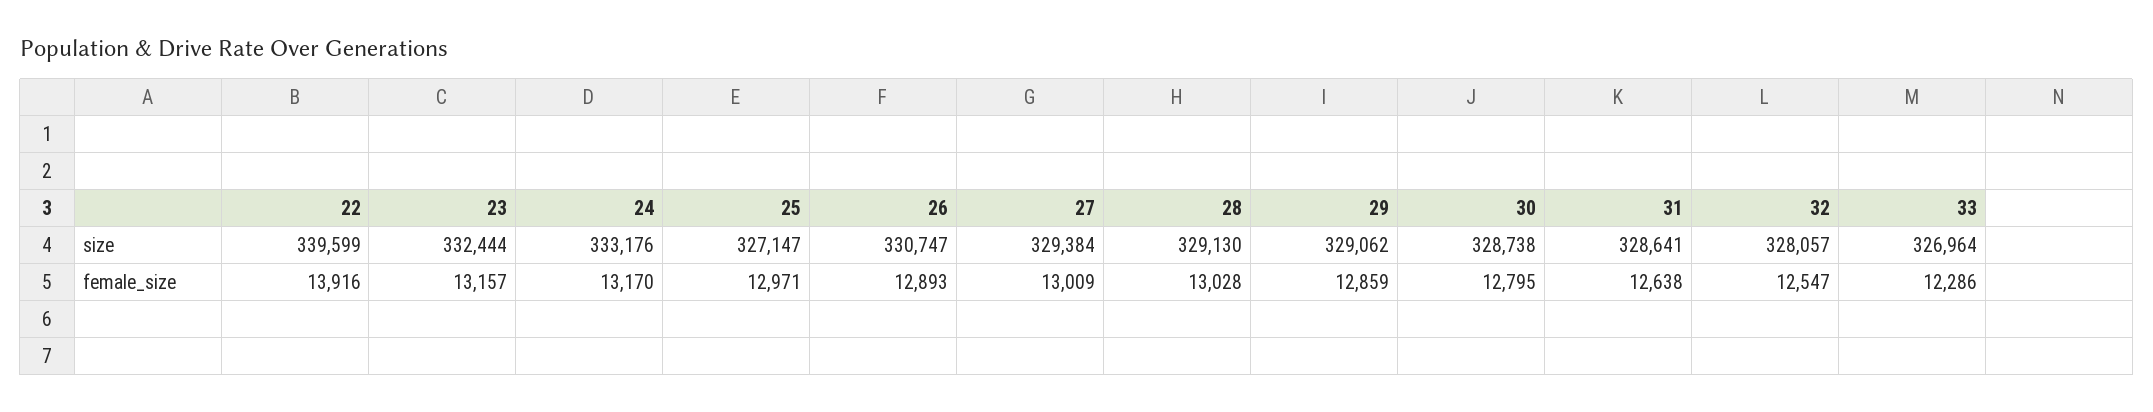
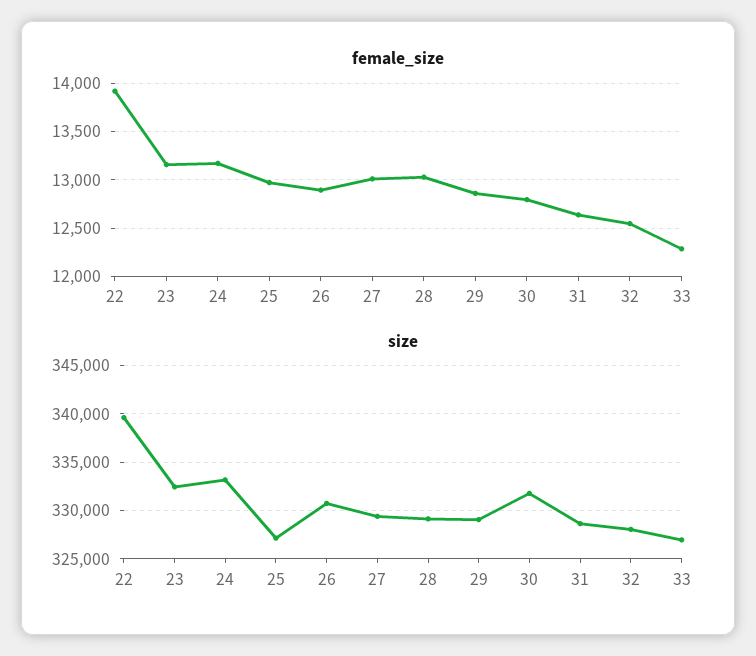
  {
    "size": {
      "22": 339599,
      "23": 332444,
      "24": 333176,
      "25": 327147,
      "26": 330747,
      "27": 329384,
      "28": 329130,
      "29": 329062,
-     "30": 328738,
+     "30": 332000,
      "31": 328641,
      "32": 328057,
      "33": 326964
    },
    "female_size": {
      "22": 13916,
      "23": 13157,
      "24": 13170,
      "25": 12971,
      "26": 12893,
      "27": 13009,
      "28": 13028,
      "29": 12859,
      "30": 12795,
      "31": 12638,
      "32": 12547,
      "33": 12286
    }
  }

